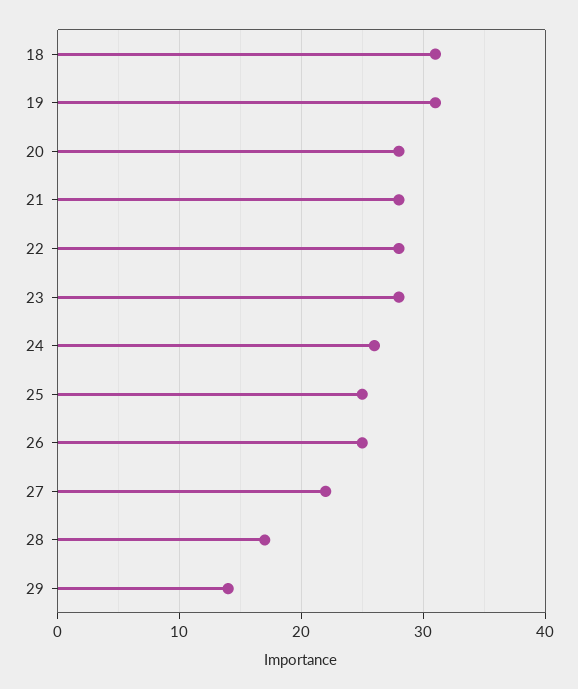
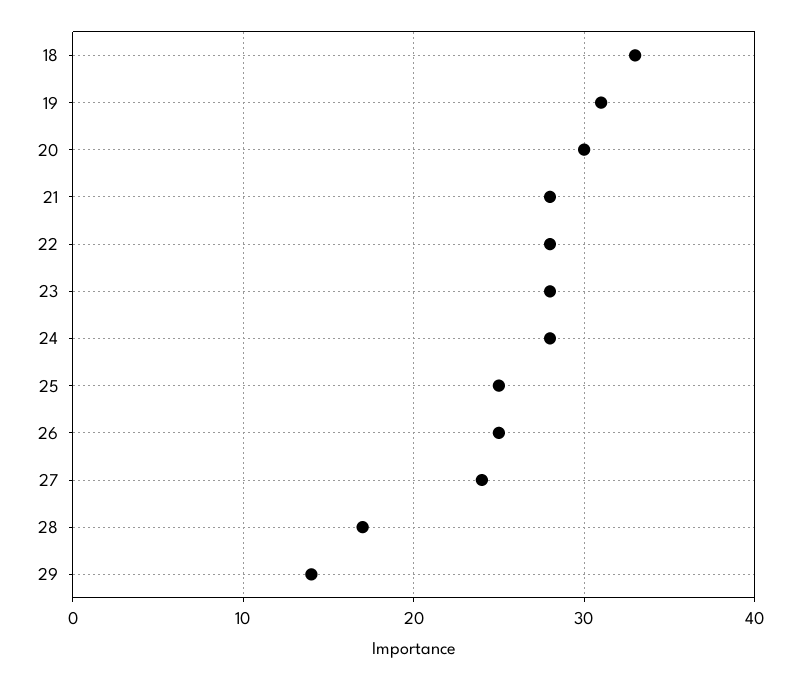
  {
-   "18": 31,
+   "18": 33,
    "19": 31,
-   "20": 28,
+   "20": 30,
    "21": 28,
    "22": 28,
    "23": 28,
-   "24": 26,
+   "24": 28,
    "25": 25,
    "26": 25,
-   "27": 22,
+   "27": 24,
    "28": 17,
    "29": 14
  }

